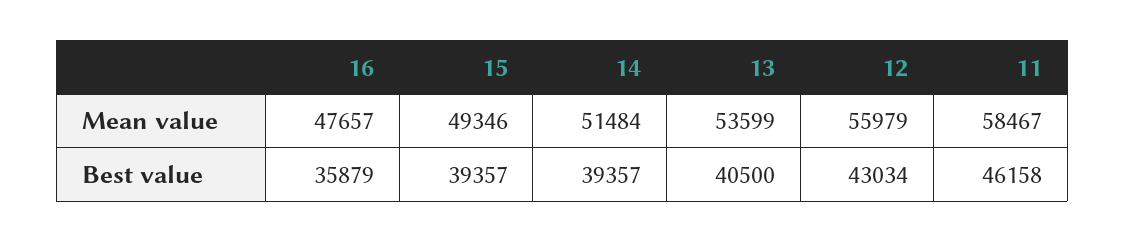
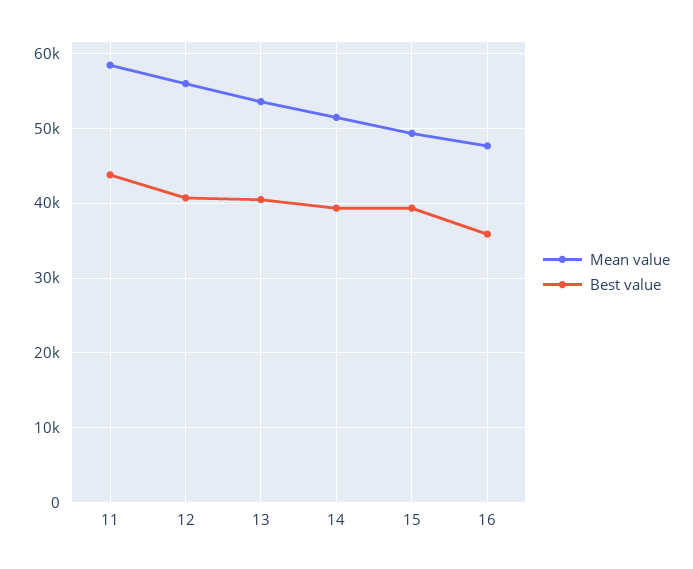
  {
    "Mean value": {
      "16": 47657,
      "15": 49346,
      "14": 51484,
      "13": 53599,
      "12": 55979,
      "11": 58467
    },
    "Best value": {
      "16": 35879,
      "15": 39357,
      "14": 39357,
      "13": 40500,
-     "12": 43034,
+     "12": 41000,
-     "11": 46158
+     "11": 44000
    }
  }

